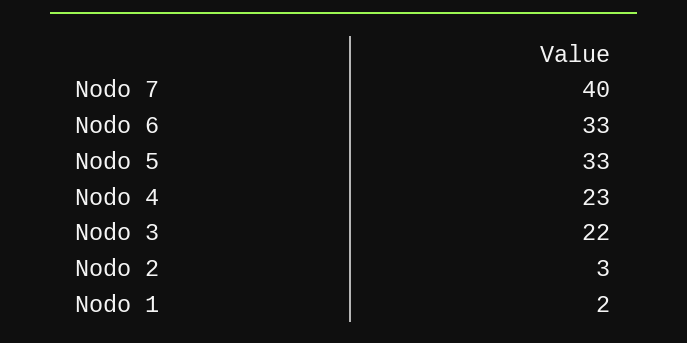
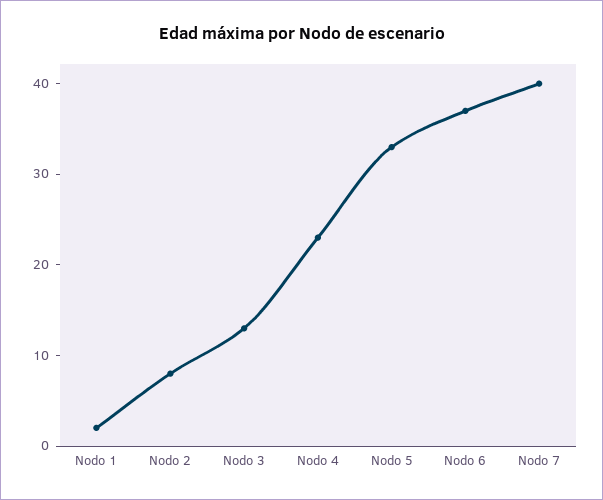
  {
    "Nodo 7": 40,
-   "Nodo 6": 33,
+   "Nodo 6": 37,
    "Nodo 5": 33,
    "Nodo 4": 23,
-   "Nodo 3": 22,
+   "Nodo 3": 13,
-   "Nodo 2": 3,
+   "Nodo 2": 8,
    "Nodo 1": 2
  }

